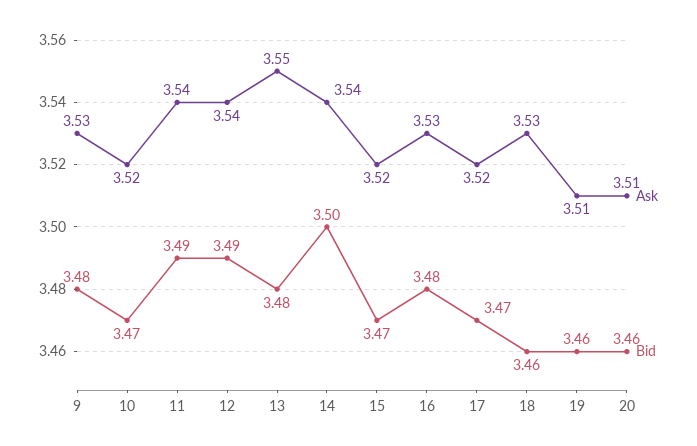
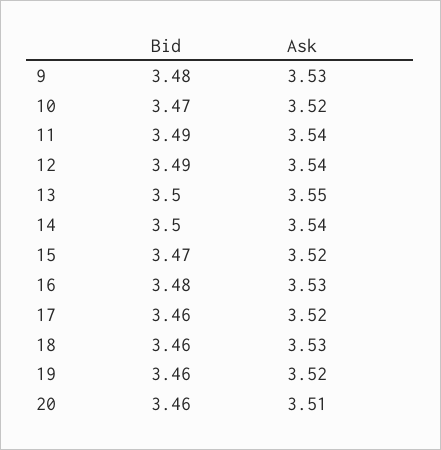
  {
    "Ask": {
      "9": 3.53,
      "10": 3.52,
      "11": 3.54,
      "12": 3.54,
      "13": 3.55,
      "14": 3.54,
      "15": 3.52,
      "16": 3.53,
      "17": 3.52,
      "18": 3.53,
-     "19": 3.51,
+     "19": 3.52,
      "20": 3.51
    },
    "Bid": {
      "9": 3.48,
      "10": 3.47,
      "11": 3.49,
      "12": 3.49,
-     "13": 3.48,
+     "13": 3.5,
      "14": 3.5,
      "15": 3.47,
      "16": 3.48,
-     "17": 3.47,
+     "17": 3.46,
      "18": 3.46,
      "19": 3.46,
      "20": 3.46
    }
  }

